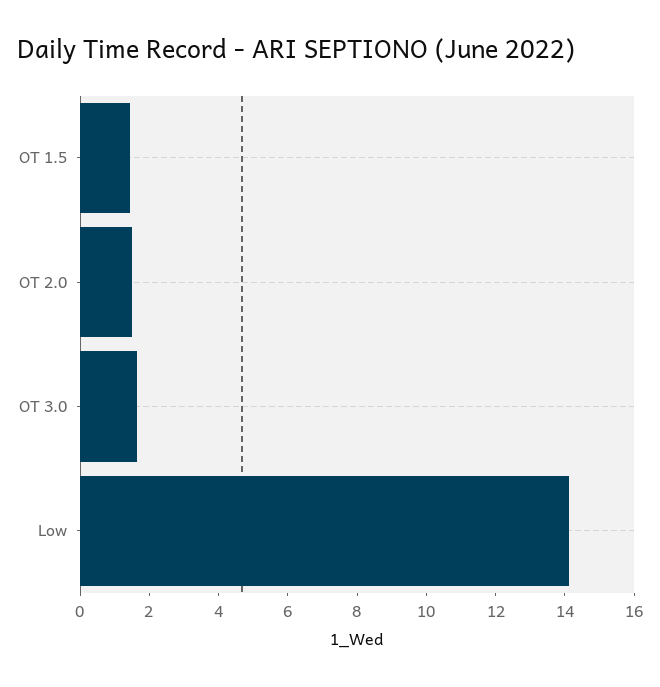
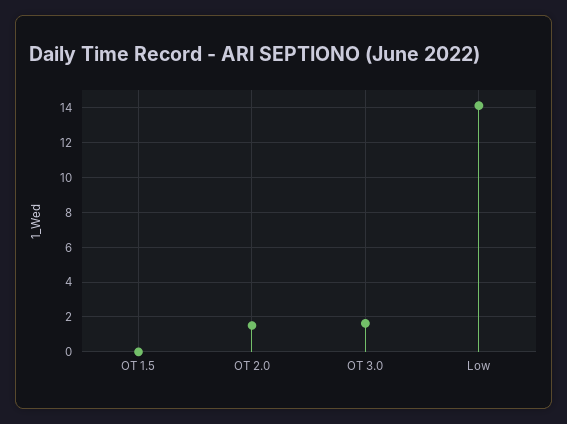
  {
-   "OT 1.5": 1.5,
+   "OT 1.5": 0,
    "OT 2.0": 1.5,
    "OT 3.0": 1.5,
    "Low": 14
  }

